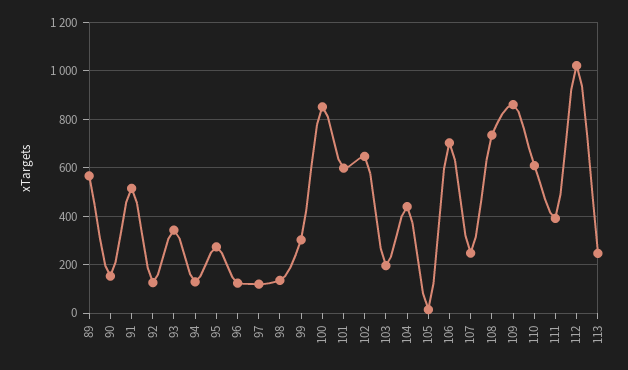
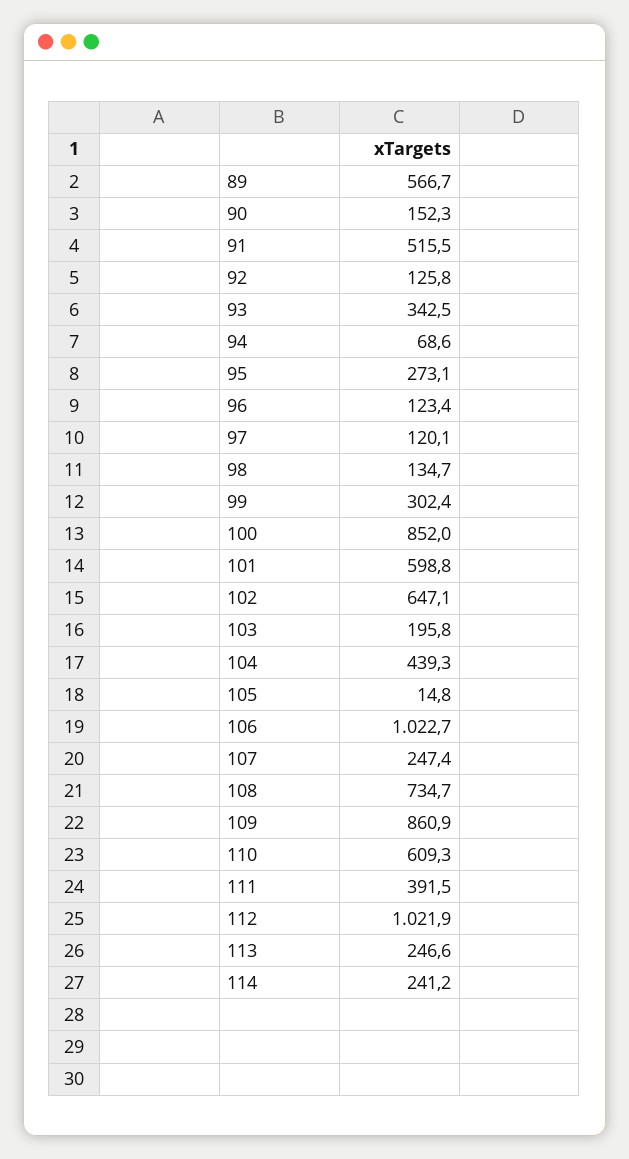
  {
    "89": 566.7,
    "90": 152.3,
    "91": 515.5,
    "92": 125.8,
    "93": 342.5,
-   "94": 125,
+   "94": 68.6,
    "95": 273.1,
    "96": 123.4,
    "97": 120.1,
    "98": 134.7,
    "99": 302.4,
    "100": 852,
    "101": 598.8,
    "102": 647.1,
    "103": 195.8,
    "104": 439.3,
    "105": 14.8,
-   "106": 700,
+   "106": 1022.7,
    "107": 247.4,
    "108": 734.7,
    "109": 860.9,
    "110": 609.3,
    "111": 391.5,
    "112": 1021.9,
-   "113": 246.6
+   "113": 246.6,
+   "114": 241.2
  }

